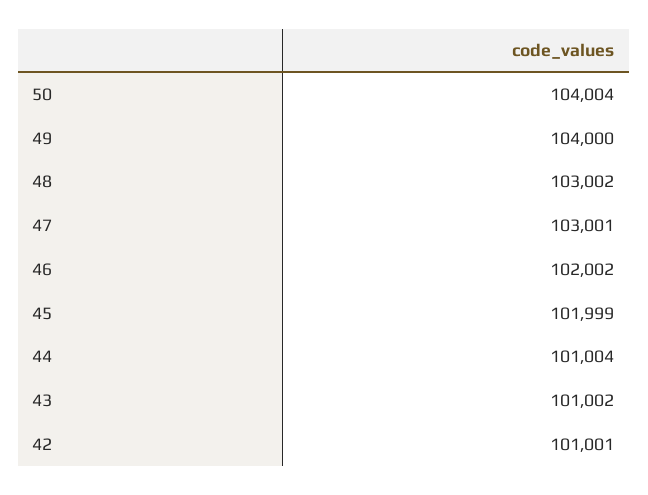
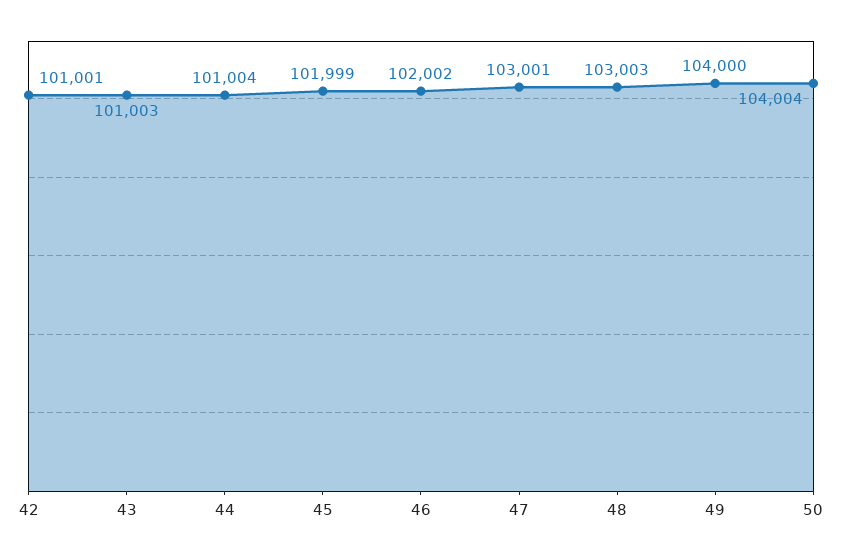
  {
    "50": 104004,
    "49": 104000,
-   "48": 103002,
+   "48": 103003,
    "47": 103001,
    "46": 102002,
    "45": 101999,
    "44": 101004,
-   "43": 101002,
+   "43": 101003,
    "42": 101001
  }

